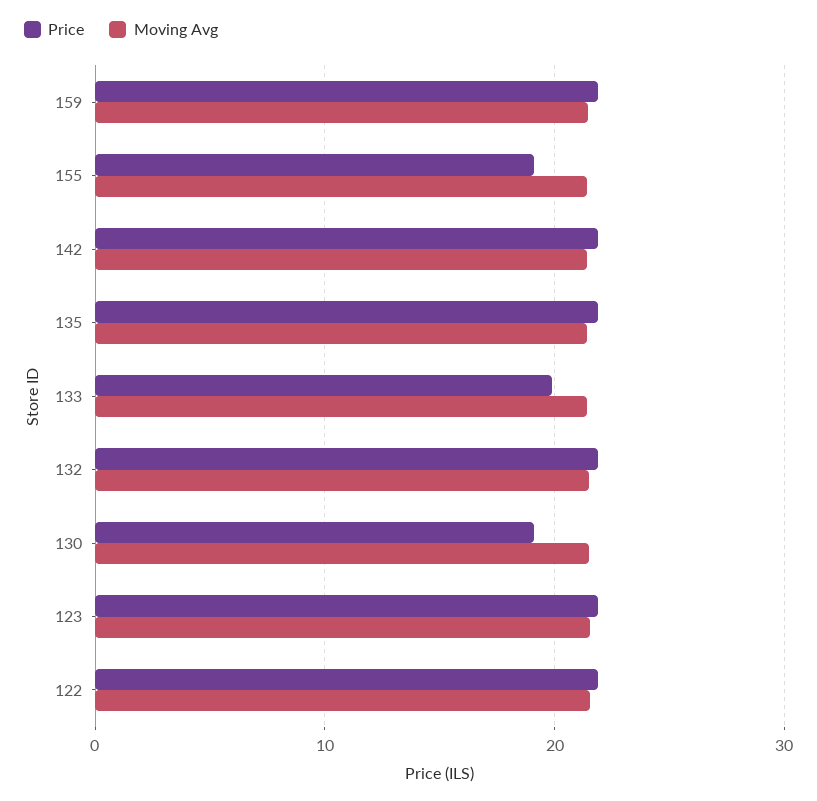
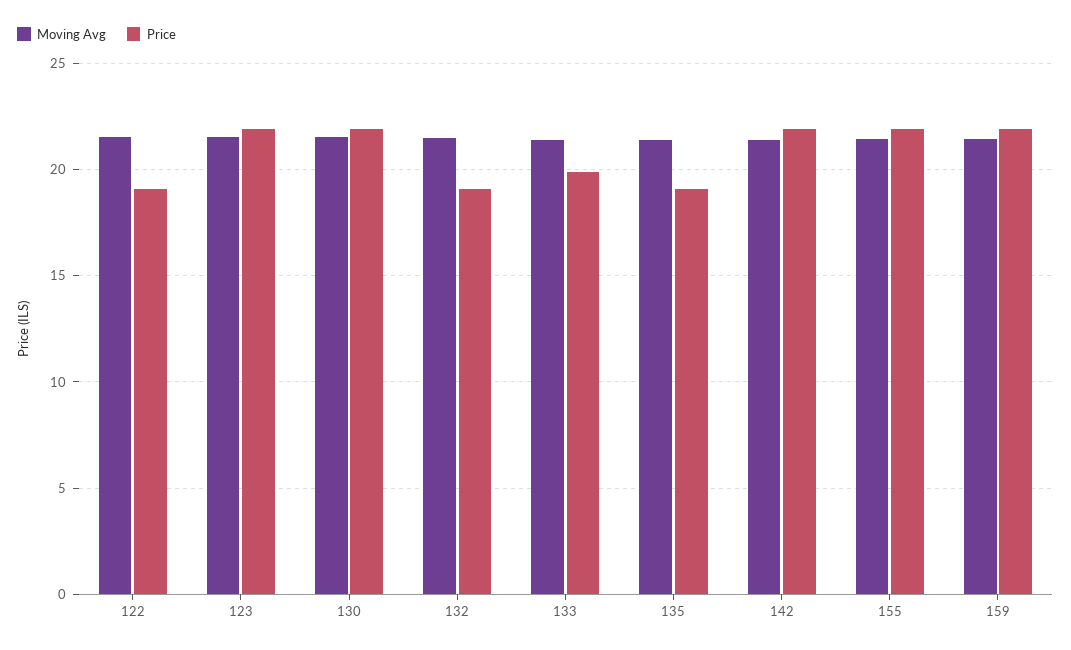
  {
    "Price": {
      "159": 22,
-     "155": 19,
+     "155": 22,
      "142": 22,
-     "135": 22,
+     "135": 19,
      "133": 20,
-     "132": 22,
+     "132": 19,
-     "130": 19,
+     "130": 22,
      "123": 22,
-     "122": 22
+     "122": 19
    },
    "Moving Avg": {
      "159": 21.5,
      "155": 21.5,
      "142": 21.5,
      "135": 21.5,
      "133": 21.5,
      "132": 21.5,
      "130": 21.5,
      "123": 21.5,
      "122": 21.5
    }
  }

